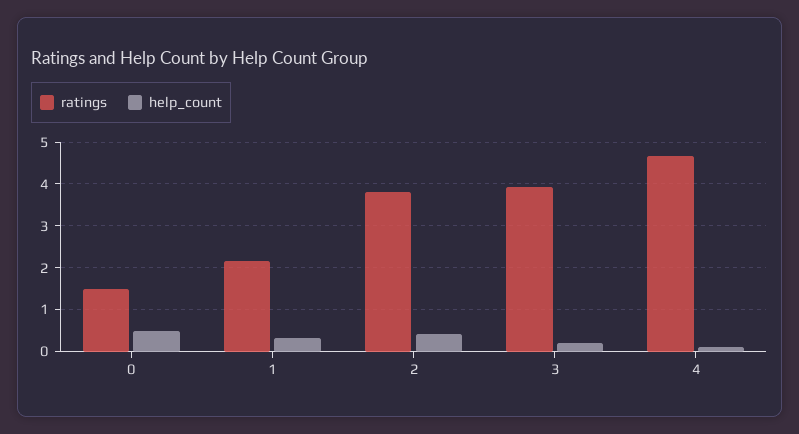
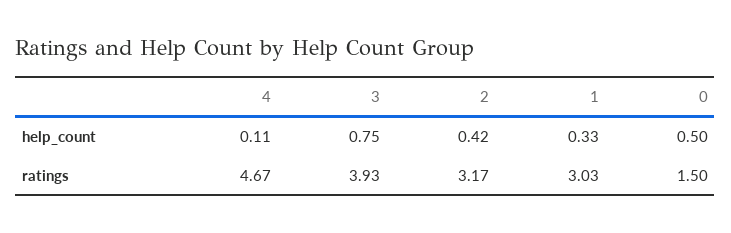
  {
    "ratings": {
      "0": 1.5,
-     "1": 2.2,
+     "1": 3.03,
-     "2": 3.8,
+     "2": 3.17,
      "3": 3.93,
      "4": 4.67
    },
    "help_count": {
      "0": 0.5,
      "1": 0.33,
      "2": 0.42,
-     "3": 0.2,
+     "3": 0.75,
      "4": 0.11
    }
  }

